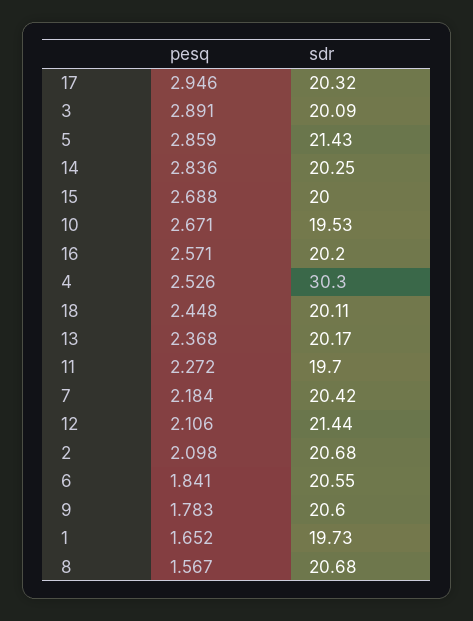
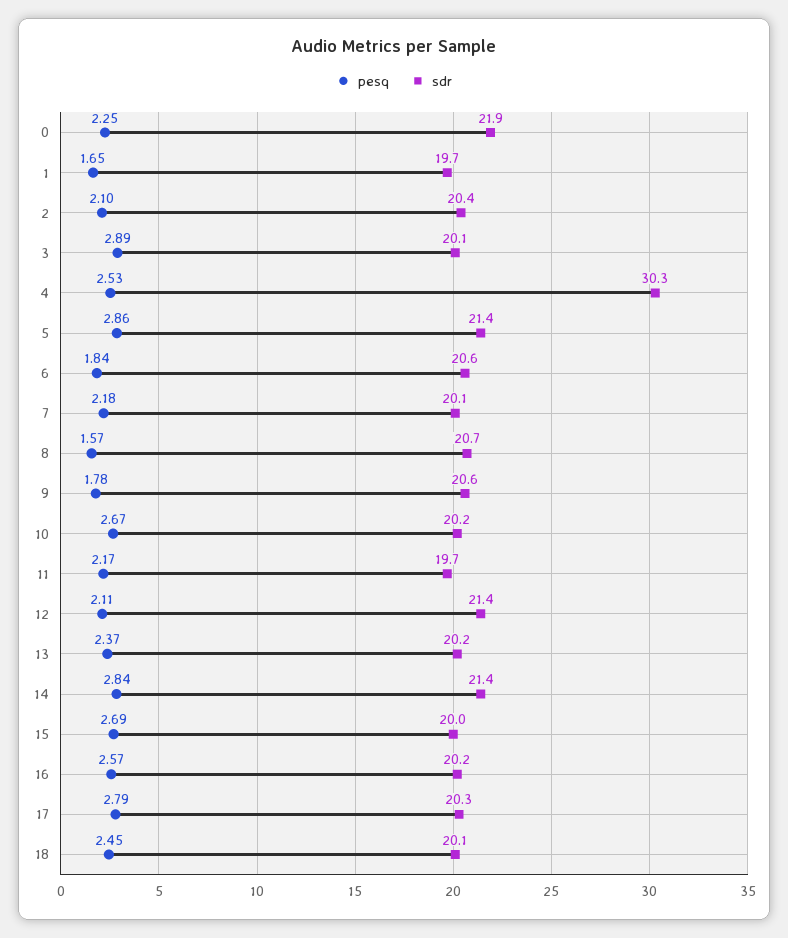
  {
    "pesq": {
-     "17": 2.946,
+     "17": 2.79,
      "3": 2.891,
      "5": 2.859,
      "14": 2.836,
      "15": 2.688,
      "10": 2.671,
      "16": 2.571,
      "4": 2.526,
      "18": 2.448,
      "13": 2.368,
-     "11": 2.272,
+     "11": 2.17,
      "7": 2.184,
      "12": 2.106,
      "2": 2.098,
      "6": 1.841,
      "9": 1.783,
      "1": 1.652,
-     "8": 1.567
+     "8": 1.567,
+     "0": 2.25
    },
    "sdr": {
      "17": 20.32,
      "3": 20.09,
      "5": 21.43,
-     "14": 20.25,
+     "14": 21.4,
      "15": 20,
-     "10": 19.53,
+     "10": 20.2,
      "16": 20.2,
      "4": 30.3,
      "18": 20.11,
      "13": 20.17,
      "11": 19.7,
-     "7": 20.42,
+     "7": 20.1,
      "12": 21.44,
-     "2": 20.68,
+     "2": 20.4,
      "6": 20.55,
      "9": 20.6,
      "1": 19.73,
-     "8": 20.68
+     "8": 20.68,
+     "0": 21.9
    }
  }

